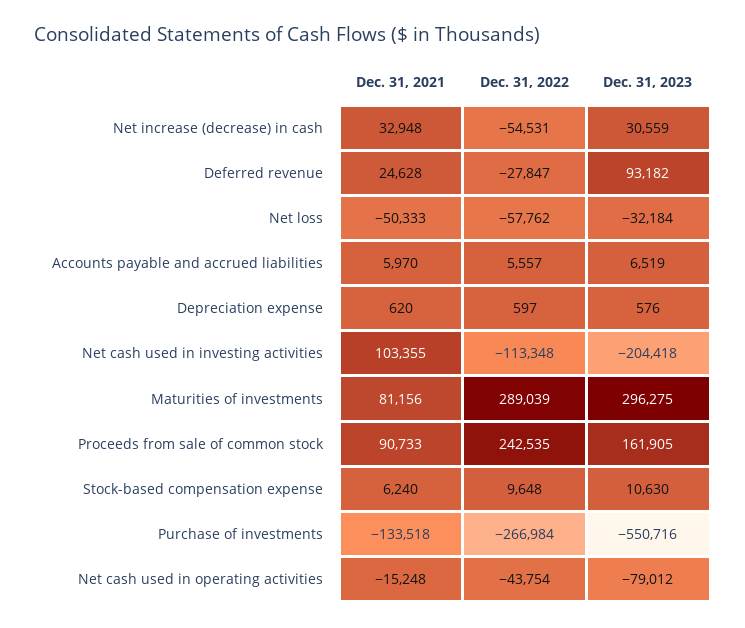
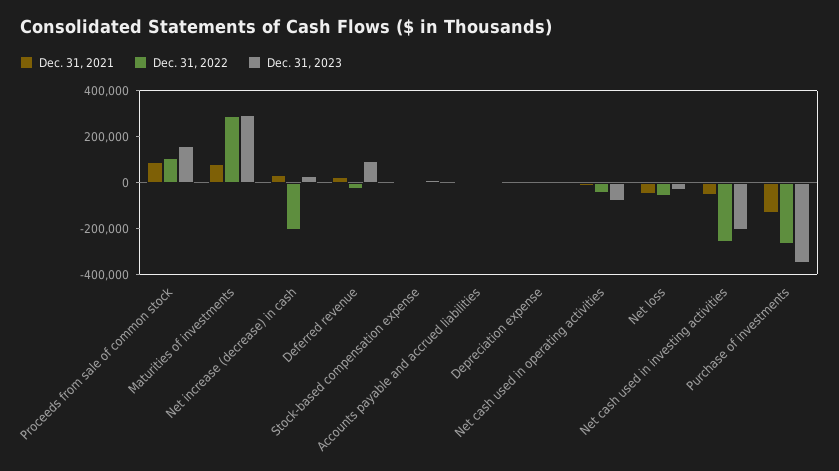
  {
    "Dec. 31, 2021": {
      "Net increase (decrease) in cash": 32948,
      "Deferred revenue": 24628,
      "Net loss": -50333,
      "Accounts payable and accrued liabilities": 5970,
      "Depreciation expense": 620,
-     "Net cash used in investing activities": 103355,
+     "Net cash used in investing activities": -50000,
      "Maturities of investments": 81156,
      "Proceeds from sale of common stock": 90733,
      "Stock-based compensation expense": 6240,
      "Purchase of investments": -133518,
      "Net cash used in operating activities": -15248
    },
    "Dec. 31, 2022": {
-     "Net increase (decrease) in cash": -54531,
+     "Net increase (decrease) in cash": -200000,
      "Deferred revenue": -27847,
      "Net loss": -57762,
      "Accounts payable and accrued liabilities": 5557,
      "Depreciation expense": 597,
-     "Net cash used in investing activities": -113348,
+     "Net cash used in investing activities": -250000,
      "Maturities of investments": 289039,
-     "Proceeds from sale of common stock": 242535,
+     "Proceeds from sale of common stock": 100000,
      "Stock-based compensation expense": 9648,
      "Purchase of investments": -266984,
      "Net cash used in operating activities": -43754
    },
    "Dec. 31, 2023": {
      "Net increase (decrease) in cash": 30559,
      "Deferred revenue": 93182,
      "Net loss": -32184,
      "Accounts payable and accrued liabilities": 6519,
      "Depreciation expense": 576,
      "Net cash used in investing activities": -204418,
      "Maturities of investments": 296275,
      "Proceeds from sale of common stock": 161905,
      "Stock-based compensation expense": 10630,
-     "Purchase of investments": -550716,
+     "Purchase of investments": -350000,
      "Net cash used in operating activities": -79012
    }
  }

